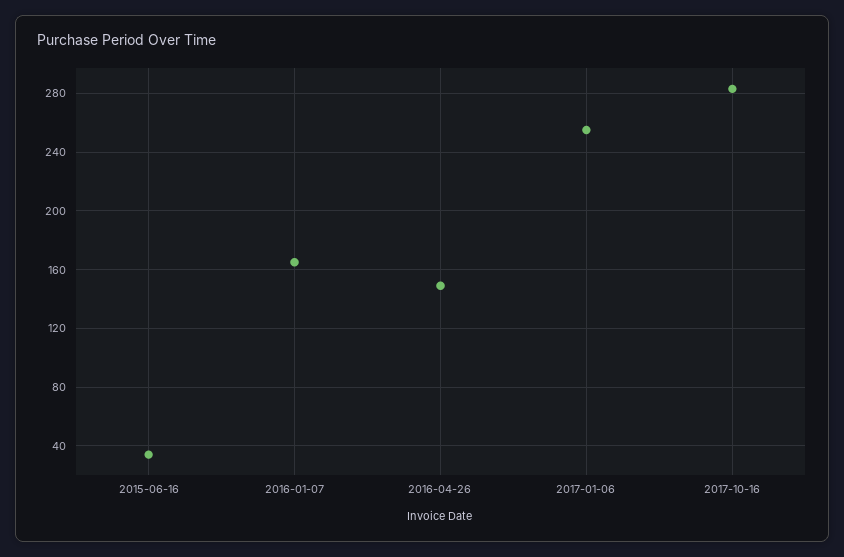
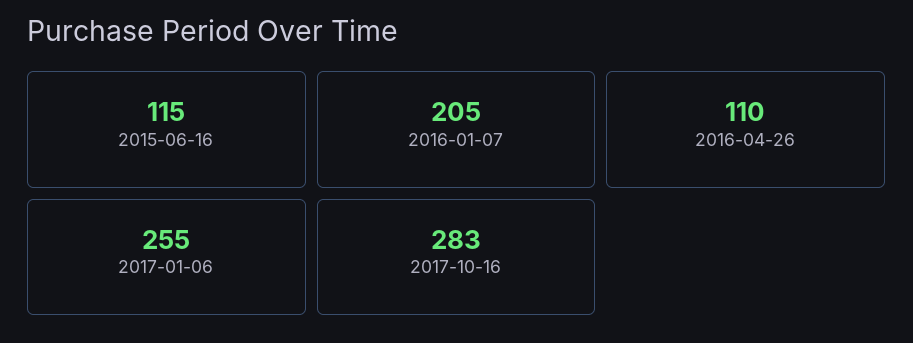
  {
-   "2015-06-16": 35,
+   "2015-06-16": 115,
-   "2016-01-07": 165,
+   "2016-01-07": 205,
-   "2016-04-26": 150,
+   "2016-04-26": 110,
    "2017-01-06": 255,
    "2017-10-16": 283
  }

